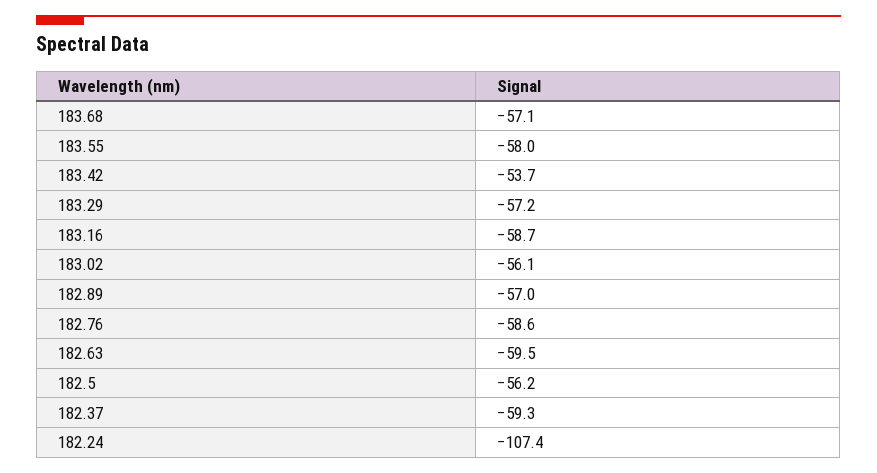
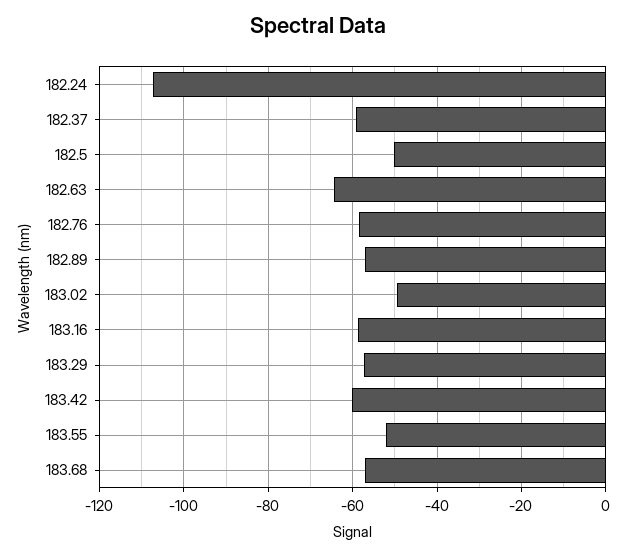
  {
    "183.68": -57.1,
-   "183.55": -58,
+   "183.55": -52,
-   "183.42": -53.7,
+   "183.42": -60,
    "183.29": -57.2,
    "183.16": -58.7,
-   "183.02": -56.1,
+   "183.02": -50,
    "182.89": -57,
    "182.76": -58.6,
-   "182.63": -59.5,
+   "182.63": -64,
-   "182.5": -56.2,
+   "182.5": -50,
    "182.37": -59.3,
    "182.24": -107.4
  }

